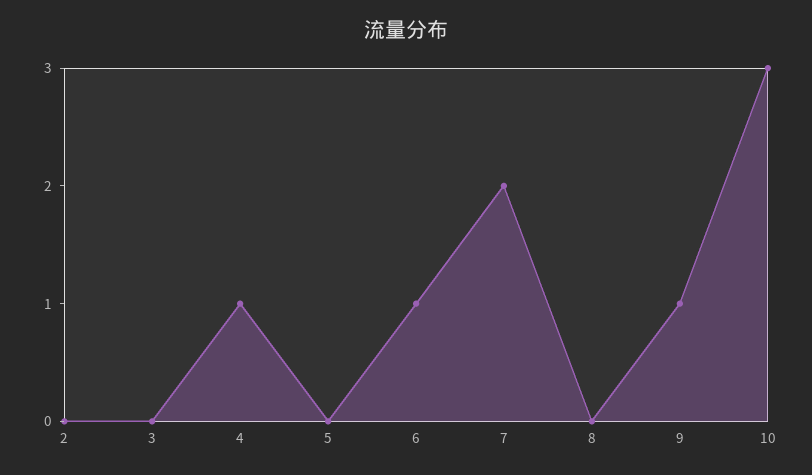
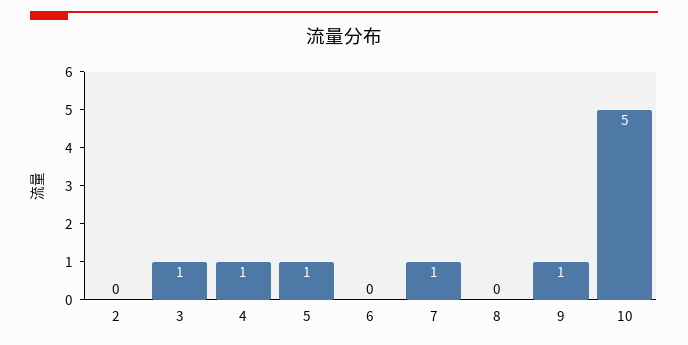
  {
    "2": 0,
-   "3": 0,
+   "3": 1,
    "4": 1,
-   "5": 0,
+   "5": 1,
-   "6": 1,
+   "6": 0,
-   "7": 2,
+   "7": 1,
    "8": 0,
    "9": 1,
-   "10": 3
+   "10": 5
  }

